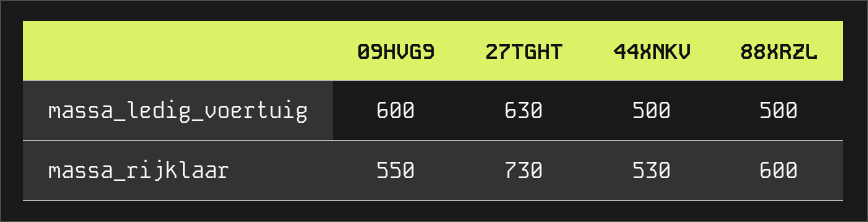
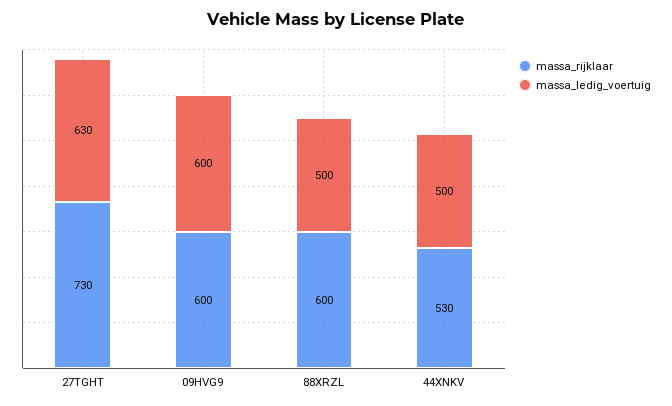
  {
    "massa_ledig_voertuig": {
      "09HVG9": 600,
      "27TGHT": 630,
      "44XNKV": 500,
      "88XRZL": 500
    },
    "massa_rijklaar": {
-     "09HVG9": 550,
+     "09HVG9": 600,
      "27TGHT": 730,
      "44XNKV": 530,
      "88XRZL": 600
    }
  }

